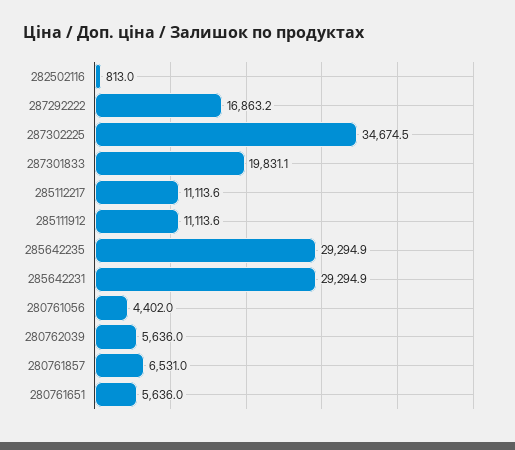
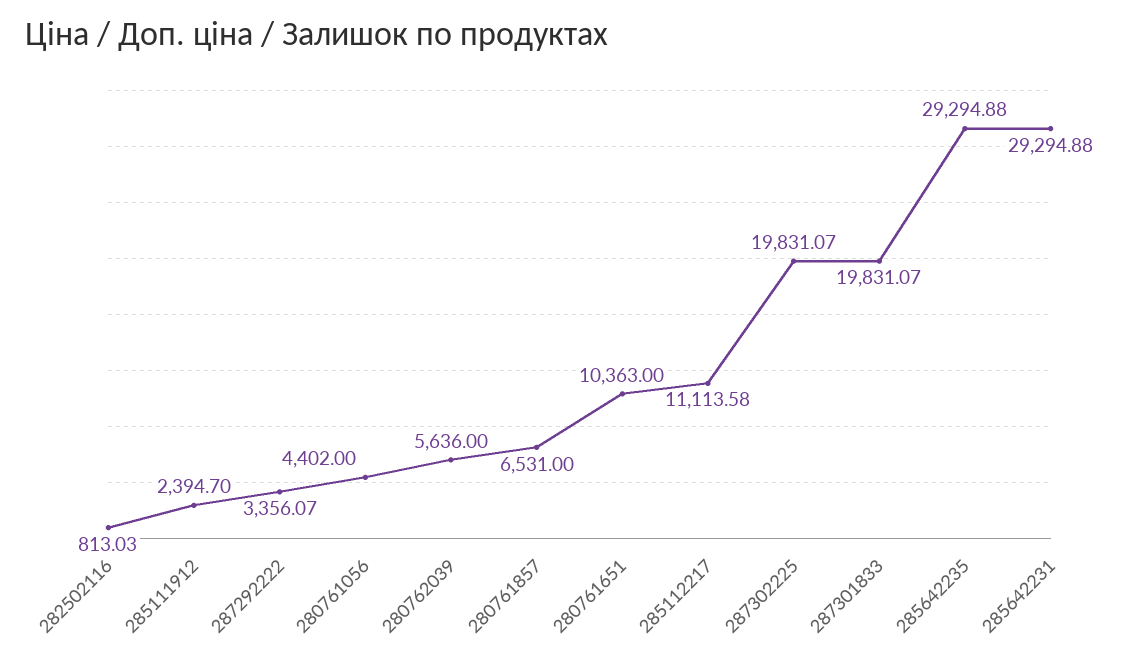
  {
    "282502116": 813.03,
-   "287292222": 16863.2,
+   "287292222": 3356.07,
-   "287302225": 34674.5,
+   "287302225": 19831.07,
    "287301833": 19831.07,
    "285112217": 11113.58,
-   "285111912": 11113.6,
+   "285111912": 2394.7,
    "285642235": 29294.88,
    "285642231": 29294.88,
    "280761056": 4402,
    "280762039": 5636,
    "280761857": 6531,
-   "280761651": 5636
+   "280761651": 10363
  }

